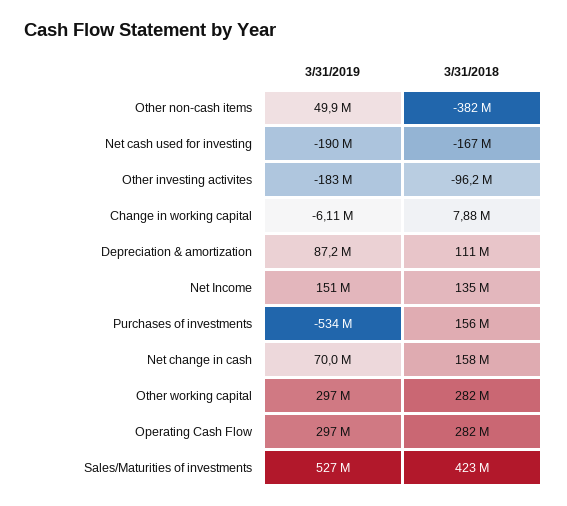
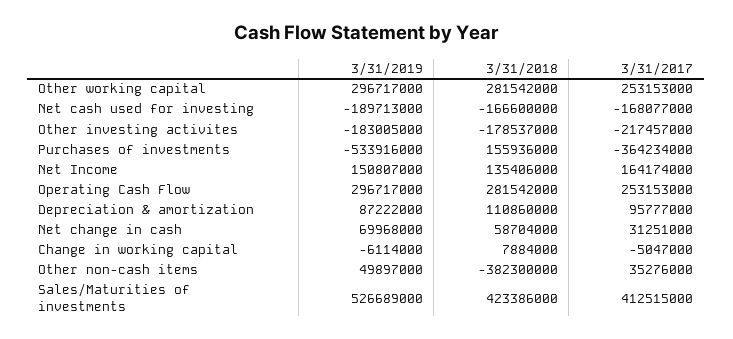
  {
    "3/31/2019": {
      "Other non-cash items": 49897000,
      "Net cash used for investing": -189713000,
      "Other investing activites": -183005000,
      "Change in working capital": -6114000,
      "Depreciation & amortization": 87222000,
      "Net Income": 150807000,
      "Purchases of investments": -533916000,
      "Net change in cash": 69968000,
      "Other working capital": 296717000,
      "Operating Cash Flow": 296717000,
      "Sales/Maturities of investments": 526689000
    },
    "3/31/2018": {
      "Other non-cash items": -382300000,
      "Net cash used for investing": -166600000,
-     "Other investing activites": -96200000,
+     "Other investing activites": -178537000,
      "Change in working capital": 7884000,
      "Depreciation & amortization": 110860000,
      "Net Income": 135406000,
      "Purchases of investments": 155936000,
-     "Net change in cash": 158000000,
+     "Net change in cash": 58704000,
      "Other working capital": 281542000,
      "Operating Cash Flow": 281542000,
      "Sales/Maturities of investments": 423386000
-   }
+   },
+   "3/31/2017": {
+     "Other working capital": 253153000,
+     "Net cash used for investing": -168077000,
+     "Other investing activites": -217457000,
+     "Purchases of investments": -364234000,
+     "Net Income": 164174000,
+     "Operating Cash Flow": 253153000,
+     "Depreciation & amortization": 95777000,
+     "Net change in cash": 31251000,
+     "Change in working capital": -5047000,
+     "Other non-cash items": 35276000,
+     "Sales/Maturities of investments": 412515000
+   }
  }

